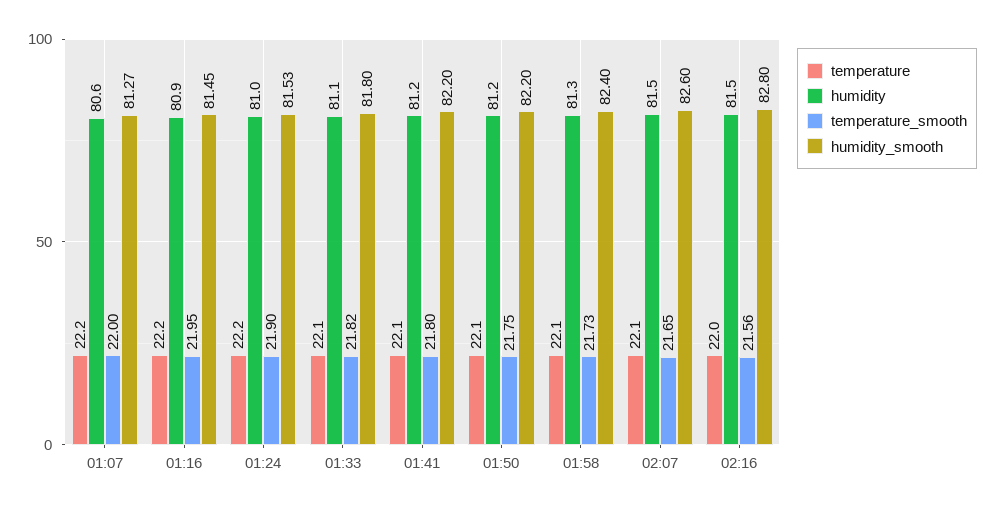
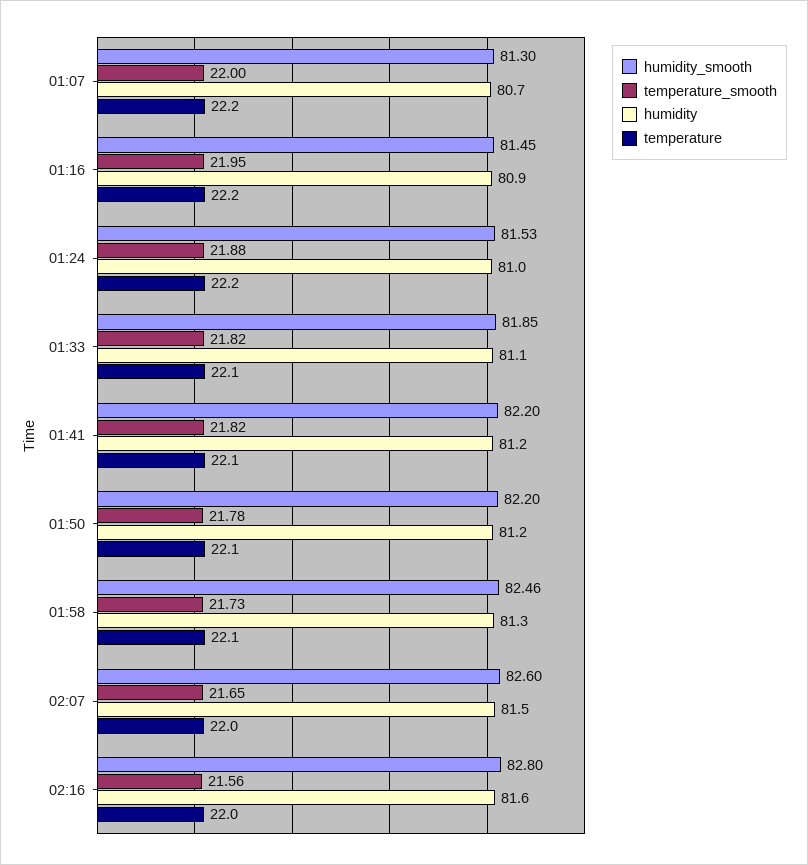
  {
    "temperature": {
      "01:07": 22.2,
      "01:16": 22.2,
      "01:24": 22.2,
      "01:33": 22.1,
      "01:41": 22.1,
      "01:50": 22.1,
      "01:58": 22.1,
-     "02:07": 22.1,
+     "02:07": 22,
      "02:16": 22
    },
    "humidity": {
-     "01:07": 80.6,
+     "01:07": 80.7,
      "01:16": 80.9,
      "01:24": 81,
      "01:33": 81.1,
      "01:41": 81.2,
      "01:50": 81.2,
      "01:58": 81.3,
      "02:07": 81.5,
-     "02:16": 81.5
+     "02:16": 81.6
    },
    "temperature_smooth": {
      "01:07": 22,
      "01:16": 21.95,
-     "01:24": 21.9,
+     "01:24": 21.88,
      "01:33": 21.82,
-     "01:41": 21.8,
+     "01:41": 21.82,
-     "01:50": 21.75,
+     "01:50": 21.78,
      "01:58": 21.73,
      "02:07": 21.65,
      "02:16": 21.56
    },
    "humidity_smooth": {
-     "01:07": 81.27,
+     "01:07": 81.3,
      "01:16": 81.45,
      "01:24": 81.53,
-     "01:33": 81.8,
+     "01:33": 81.85,
      "01:41": 82.2,
      "01:50": 82.2,
-     "01:58": 82.4,
+     "01:58": 82.46,
      "02:07": 82.6,
      "02:16": 82.8
    }
  }

